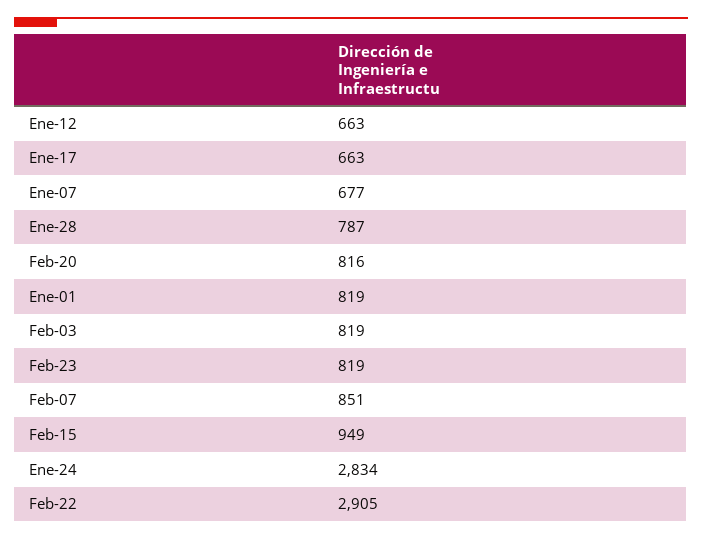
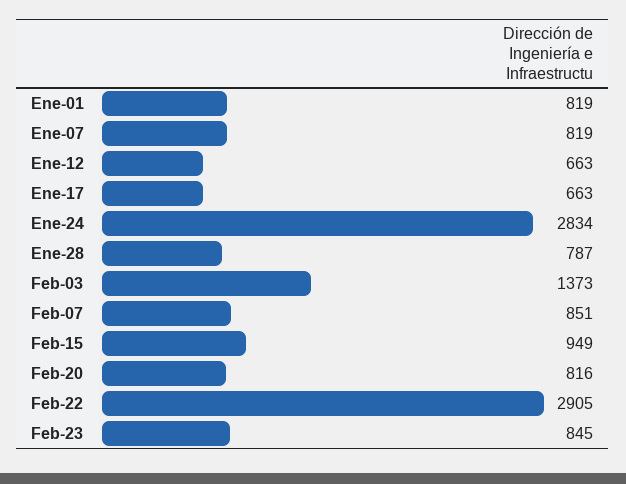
  {
    "Ene-12": 663,
    "Ene-17": 663,
-   "Ene-07": 677,
+   "Ene-07": 819,
    "Ene-28": 787,
    "Feb-20": 816,
    "Ene-01": 819,
-   "Feb-03": 819,
+   "Feb-03": 1373,
-   "Feb-23": 819,
+   "Feb-23": 845,
    "Feb-07": 851,
    "Feb-15": 949,
    "Ene-24": 2834,
    "Feb-22": 2905
  }

